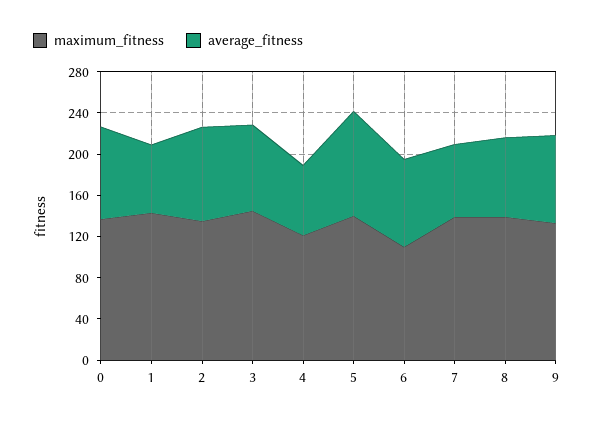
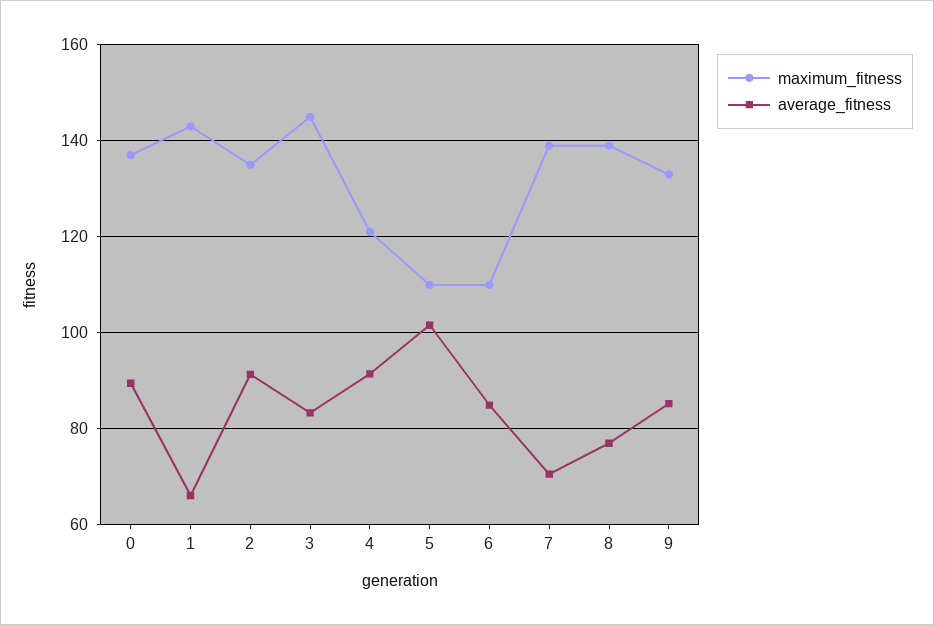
  {
    "maximum_fitness": {
      "0": 138,
      "1": 144,
      "2": 136,
      "3": 146,
      "4": 122,
-     "5": 140,
+     "5": 110,
      "6": 110,
      "7": 140,
      "8": 140,
      "9": 134
    },
    "average_fitness": {
      "0": 90,
      "1": 66,
      "2": 92,
      "3": 84,
-     "4": 70,
+     "4": 92,
      "5": 102,
      "6": 84,
      "7": 70,
      "8": 78,
      "9": 86
    }
  }

